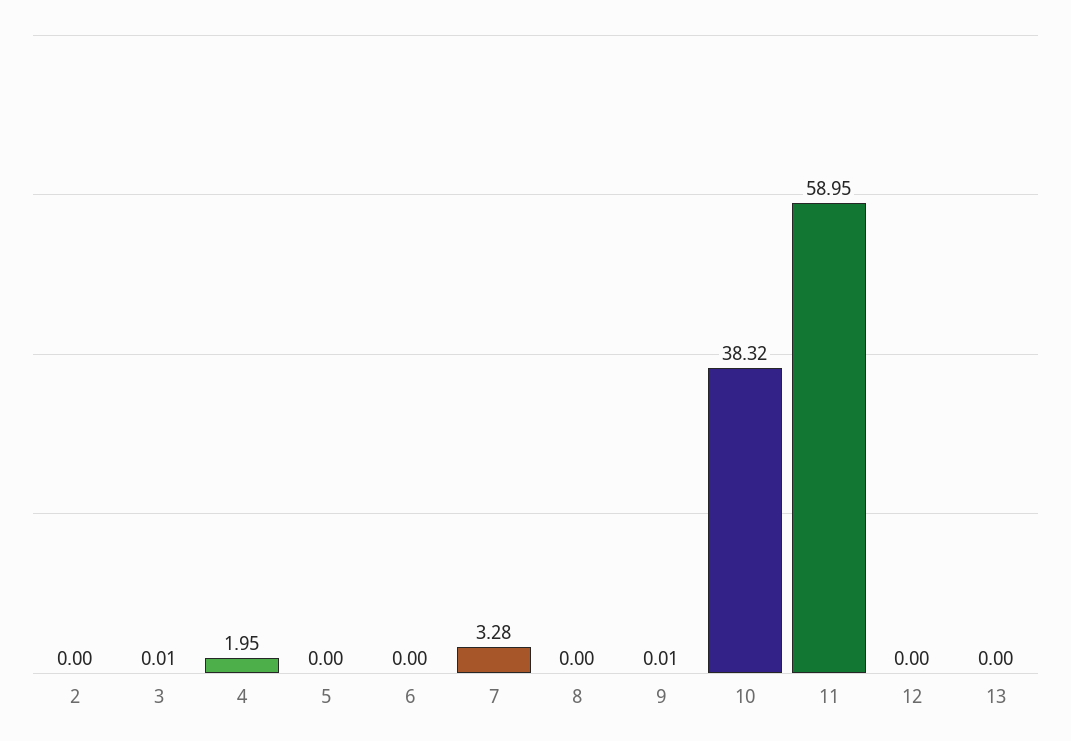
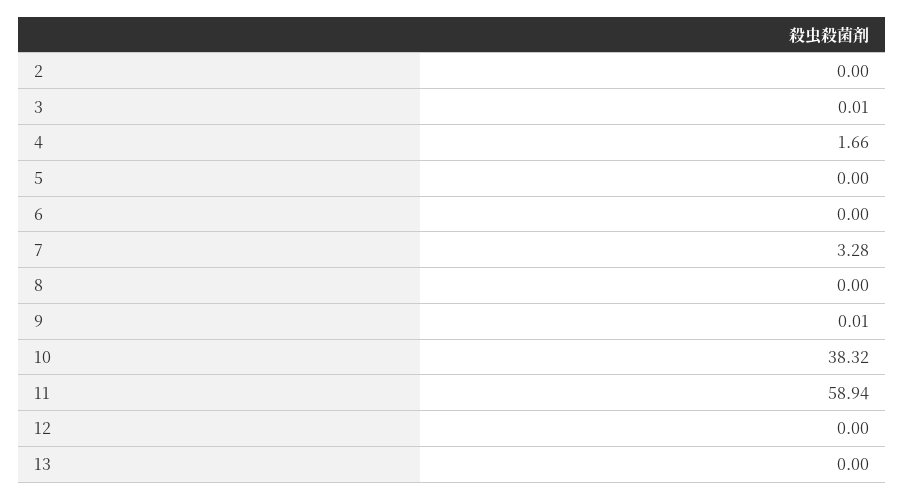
  {
    "2": 0,
    "3": 0.01,
-   "4": 1.95,
+   "4": 1.66,
    "5": 0,
    "6": 0,
    "7": 3.28,
    "8": 0,
    "9": 0.01,
    "10": 38.32,
-   "11": 58.95,
+   "11": 58.94,
    "12": 0,
    "13": 0
  }

